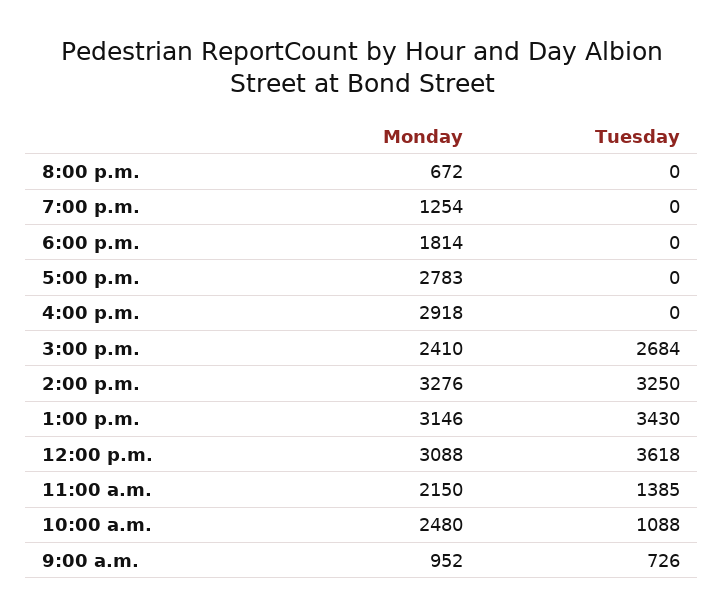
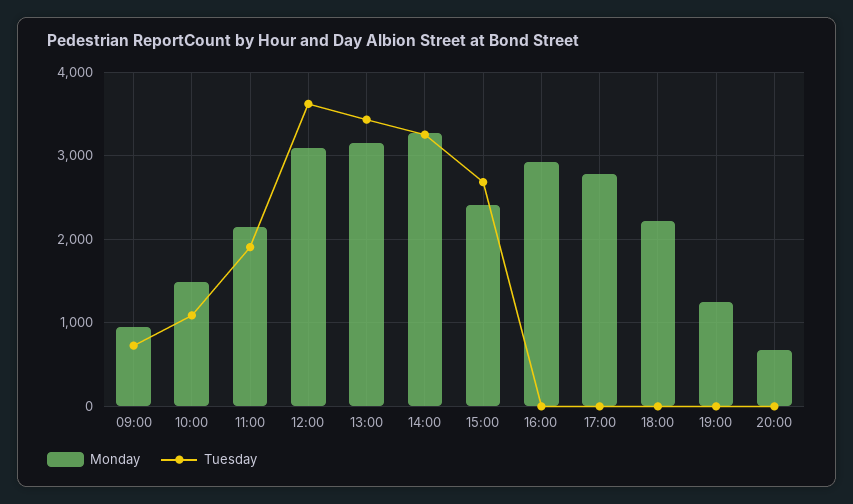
  {
    "Monday": {
      "8:00 p.m.": 672,
      "7:00 p.m.": 1254,
-     "6:00 p.m.": 1814,
+     "6:00 p.m.": 2200,
      "5:00 p.m.": 2783,
      "4:00 p.m.": 2918,
      "3:00 p.m.": 2410,
      "2:00 p.m.": 3276,
      "1:00 p.m.": 3146,
      "12:00 p.m.": 3088,
      "11:00 a.m.": 2150,
-     "10:00 a.m.": 2480,
+     "10:00 a.m.": 1500,
      "9:00 a.m.": 952
    },
    "Tuesday": {
      "8:00 p.m.": 0,
      "7:00 p.m.": 0,
      "6:00 p.m.": 0,
      "5:00 p.m.": 0,
      "4:00 p.m.": 0,
      "3:00 p.m.": 2684,
      "2:00 p.m.": 3250,
      "1:00 p.m.": 3430,
      "12:00 p.m.": 3618,
-     "11:00 a.m.": 1385,
+     "11:00 a.m.": 1900,
      "10:00 a.m.": 1088,
      "9:00 a.m.": 726
    }
  }

